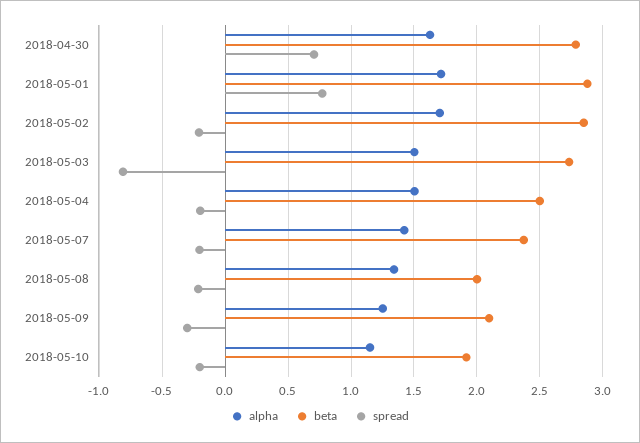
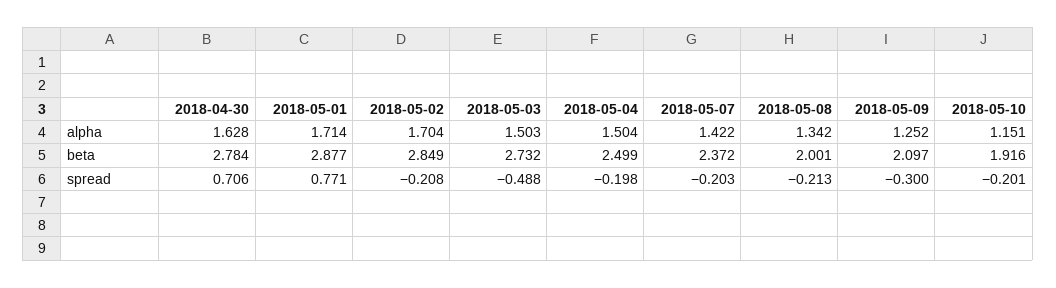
  {
    "alpha": {
      "2018-04-30": 1.628,
      "2018-05-01": 1.714,
      "2018-05-02": 1.704,
      "2018-05-03": 1.503,
      "2018-05-04": 1.504,
      "2018-05-07": 1.422,
      "2018-05-08": 1.342,
      "2018-05-09": 1.252,
      "2018-05-10": 1.151
    },
    "beta": {
      "2018-04-30": 2.784,
      "2018-05-01": 2.877,
      "2018-05-02": 2.849,
      "2018-05-03": 2.732,
      "2018-05-04": 2.499,
      "2018-05-07": 2.372,
      "2018-05-08": 2.001,
      "2018-05-09": 2.097,
      "2018-05-10": 1.916
    },
    "spread": {
      "2018-04-30": 0.706,
      "2018-05-01": 0.771,
      "2018-05-02": -0.208,
-     "2018-05-03": -0.8,
+     "2018-05-03": -0.488,
      "2018-05-04": -0.198,
      "2018-05-07": -0.203,
      "2018-05-08": -0.213,
      "2018-05-09": -0.3,
      "2018-05-10": -0.201
    }
  }

